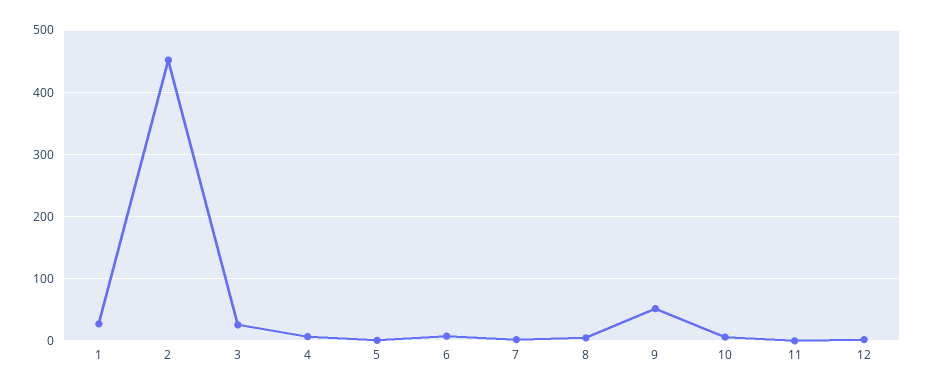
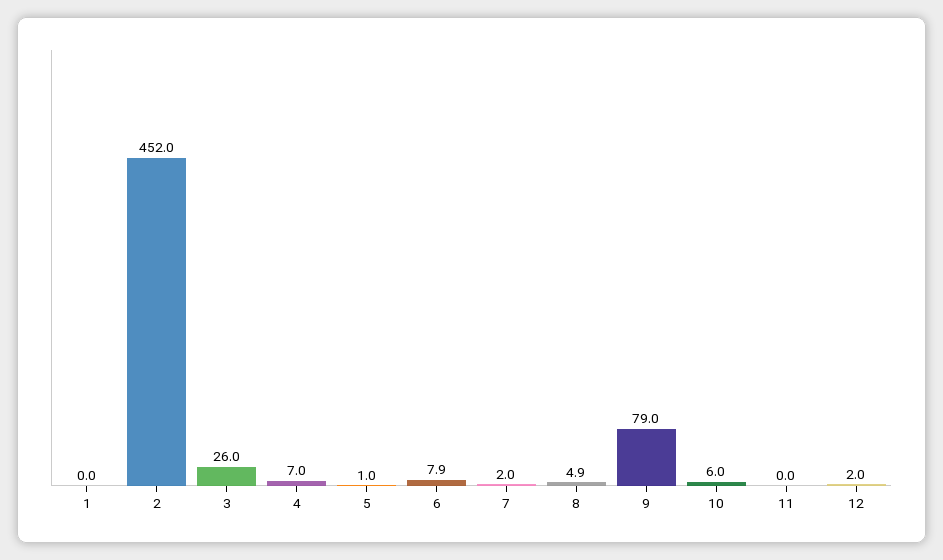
  {
-   "1": 30,
+   "1": 0,
    "2": 452,
    "3": 26,
    "4": 7,
    "5": 1,
    "6": 7.9,
    "7": 2,
    "8": 4.9,
-   "9": 50,
+   "9": 79,
    "10": 6,
    "11": 0,
    "12": 2
  }

